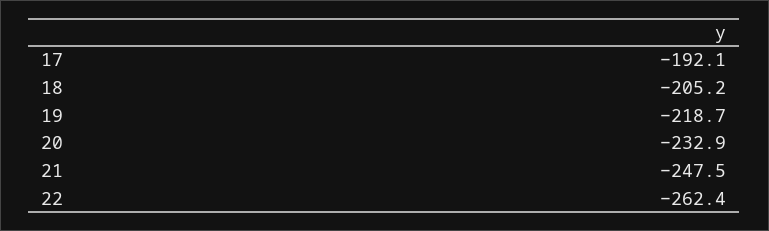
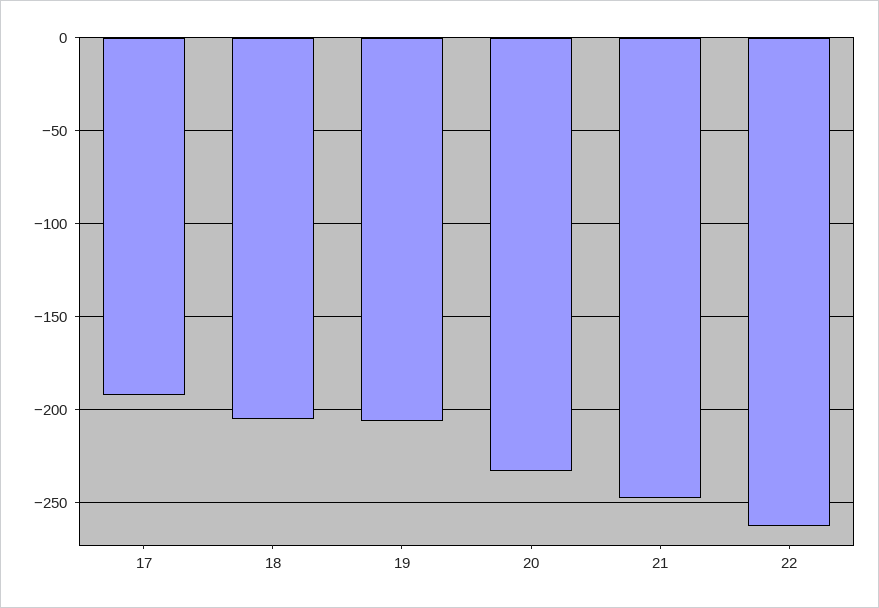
  {
    "17": -192.1,
    "18": -205.2,
-   "19": -218.7,
+   "19": -205,
    "20": -232.9,
    "21": -247.5,
    "22": -262.4
  }

